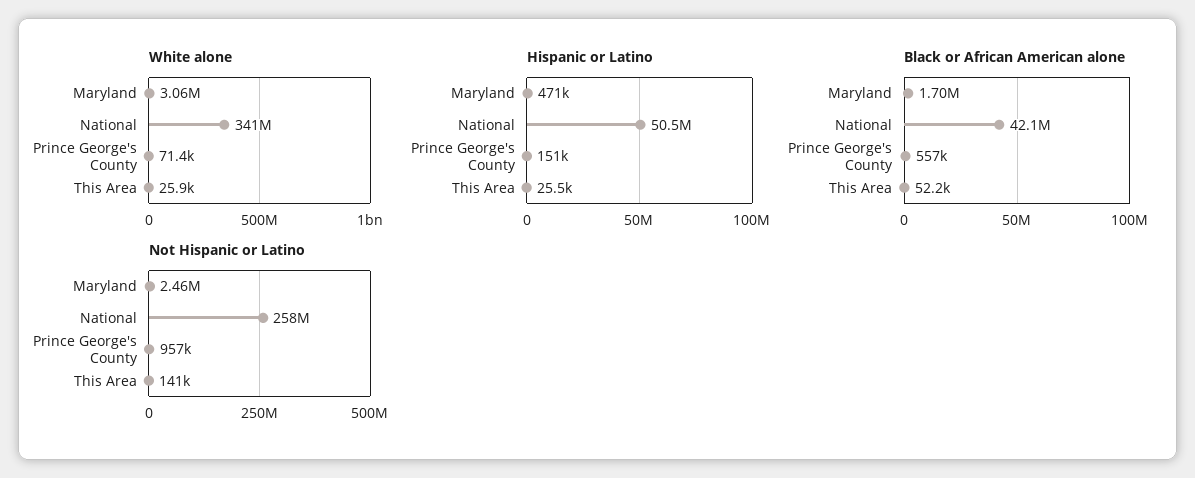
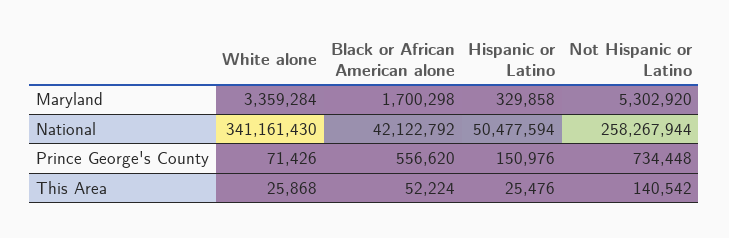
  {
    "White alone": {
-     "Maryland": 3060000,
+     "Maryland": 3359284,
      "National": 341161430,
      "Prince George's County": 71426,
      "This Area": 25868
    },
    "Hispanic or Latino": {
-     "Maryland": 471000,
+     "Maryland": 329858,
      "National": 50477594,
      "Prince George's County": 150976,
      "This Area": 25476
    },
    "Black or African American alone": {
      "Maryland": 1700298,
      "National": 42122792,
      "Prince George's County": 556620,
      "This Area": 52224
    },
    "Not Hispanic or Latino": {
-     "Maryland": 2460000,
+     "Maryland": 5302920,
      "National": 258267944,
-     "Prince George's County": 957000,
+     "Prince George's County": 734448,
      "This Area": 140542
    }
  }

